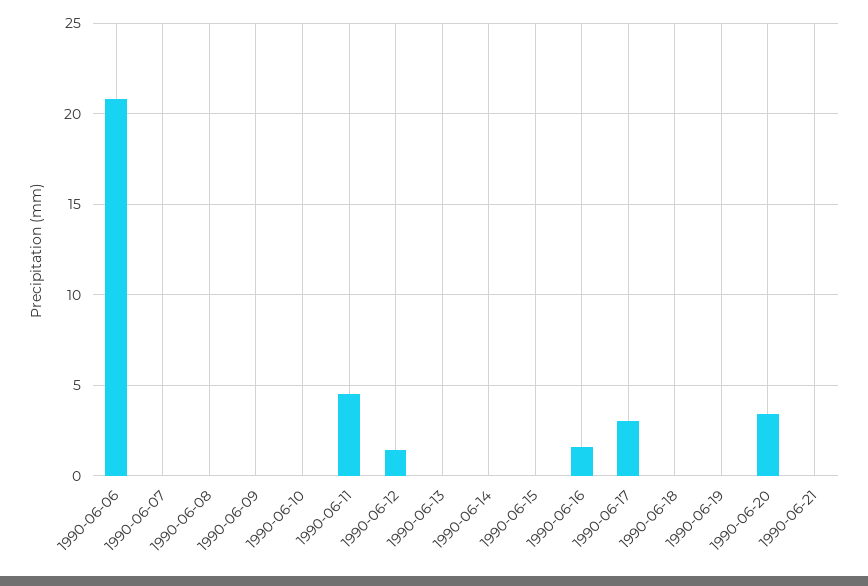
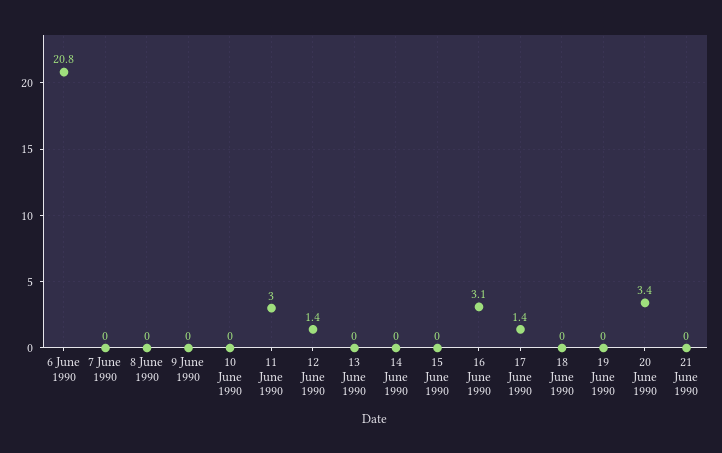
  {
    "1990-06-06": 20.8,
    "1990-06-07": 0,
    "1990-06-08": 0,
    "1990-06-09": 0,
    "1990-06-10": 0,
-   "1990-06-11": 4.5,
+   "1990-06-11": 3,
    "1990-06-12": 1.4,
    "1990-06-13": 0,
    "1990-06-14": 0,
    "1990-06-15": 0,
-   "1990-06-16": 1.5,
+   "1990-06-16": 3.1,
-   "1990-06-17": 3,
+   "1990-06-17": 1.4,
    "1990-06-18": 0,
    "1990-06-19": 0,
    "1990-06-20": 3.4,
    "1990-06-21": 0
  }

